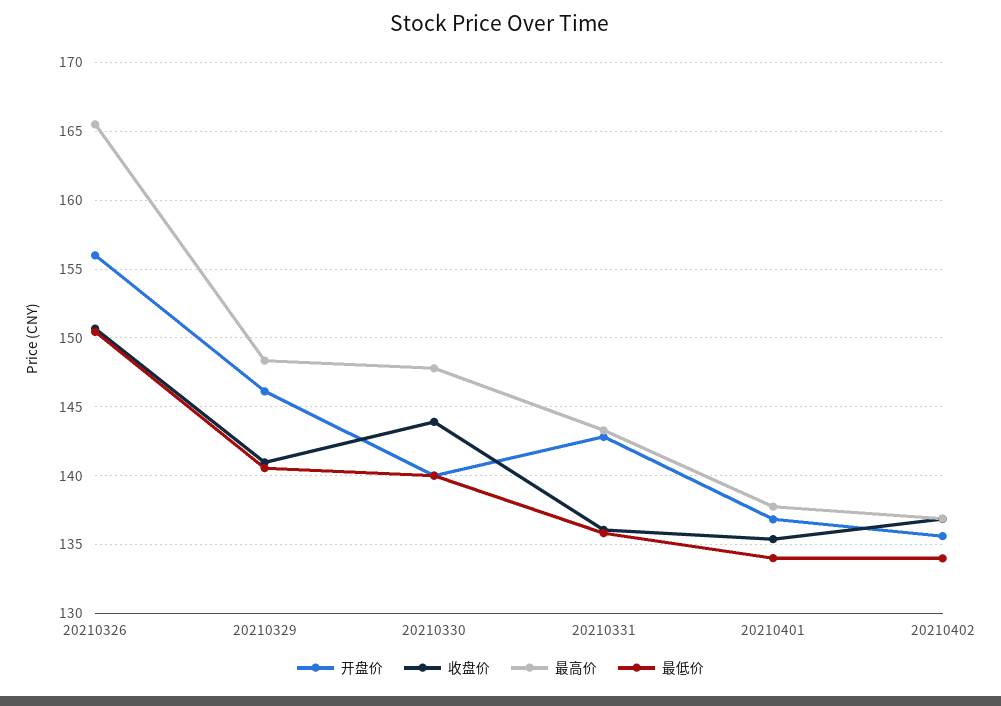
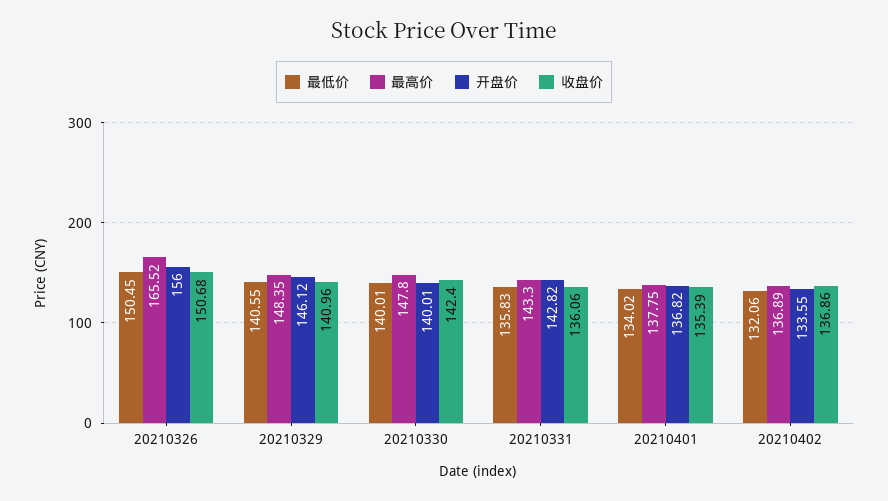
  {
    "开盘价": {
      "20210326": 156,
      "20210329": 146.12,
      "20210330": 140.01,
      "20210331": 142.82,
      "20210401": 136.82,
-     "20210402": 135.5
+     "20210402": 133.55
    },
    "收盘价": {
      "20210326": 150.68,
      "20210329": 140.96,
-     "20210330": 144,
+     "20210330": 142.4,
      "20210331": 136.06,
      "20210401": 135.39,
      "20210402": 136.86
    },
    "最高价": {
      "20210326": 165.52,
      "20210329": 148.35,
      "20210330": 147.8,
      "20210331": 143.3,
      "20210401": 137.75,
      "20210402": 136.89
    },
    "最低价": {
      "20210326": 150.45,
      "20210329": 140.55,
      "20210330": 140.01,
      "20210331": 135.83,
      "20210401": 134.02,
-     "20210402": 134
+     "20210402": 132.06
    }
  }

